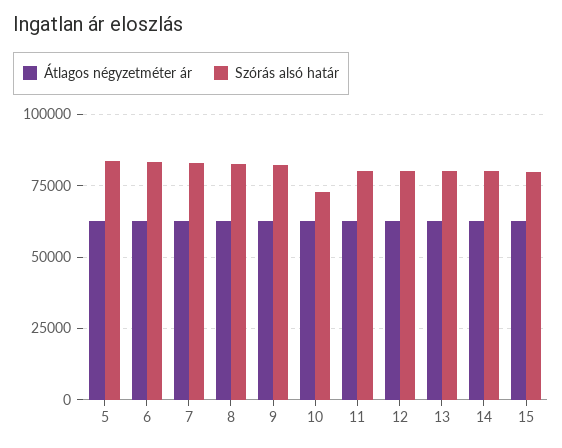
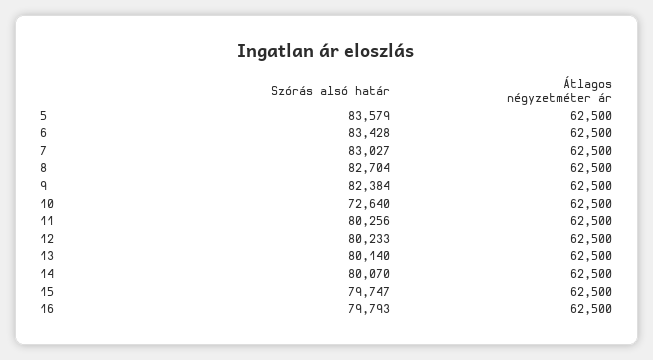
  {
    "Átlagos négyzetméter ár": {
      "5": 62500,
      "6": 62500,
      "7": 62500,
      "8": 62500,
      "9": 62500,
      "10": 62500,
      "11": 62500,
      "12": 62500,
      "13": 62500,
      "14": 62500,
-     "15": 62500
+     "15": 62500,
+     "16": 62500
    },
    "Szórás alsó határ": {
      "5": 83579,
      "6": 83428,
      "7": 83027,
      "8": 82704,
      "9": 82384,
      "10": 72640,
      "11": 80256,
      "12": 80233,
      "13": 80140,
      "14": 80070,
-     "15": 79747
+     "15": 79747,
+     "16": 79793
    }
  }

